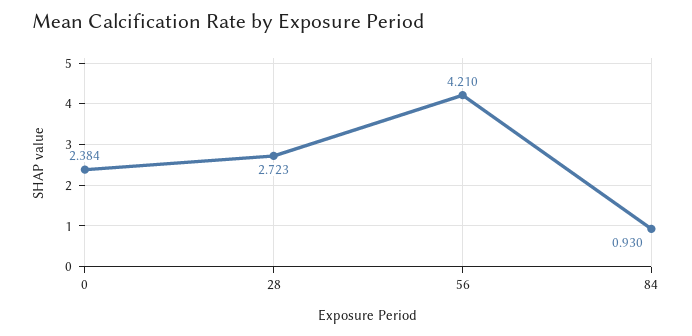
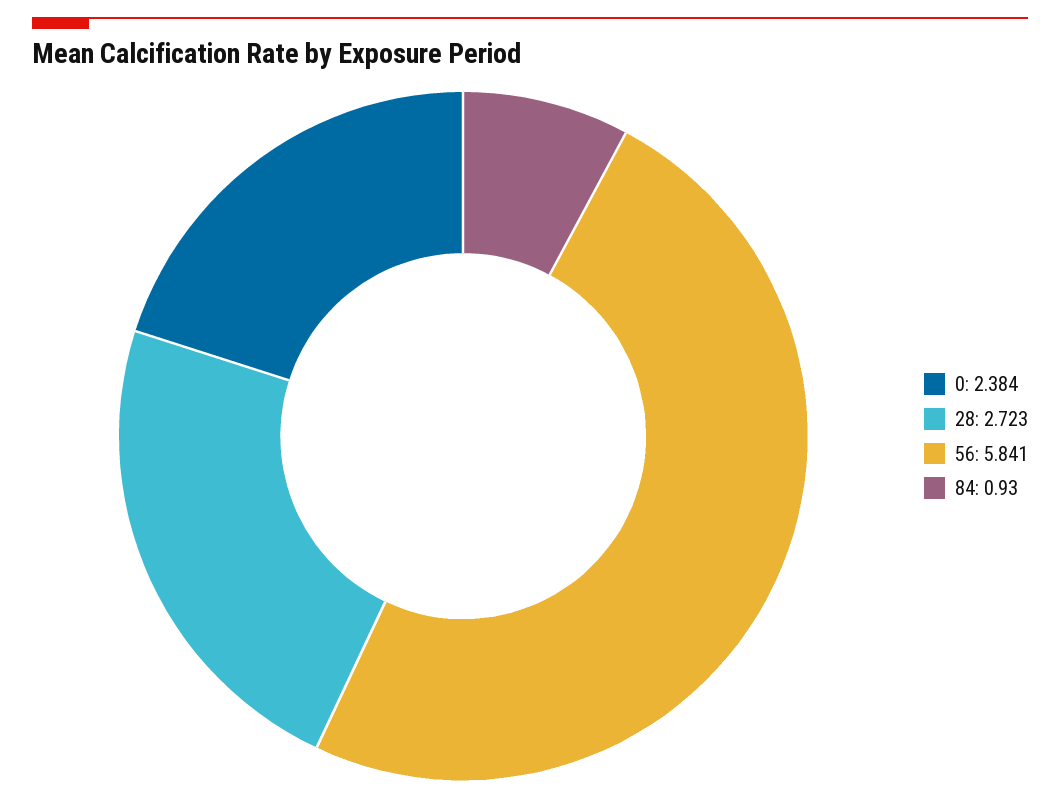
  {
    "0": 2.384,
    "28": 2.723,
-   "56": 4.21,
+   "56": 5.841,
    "84": 0.93
  }

